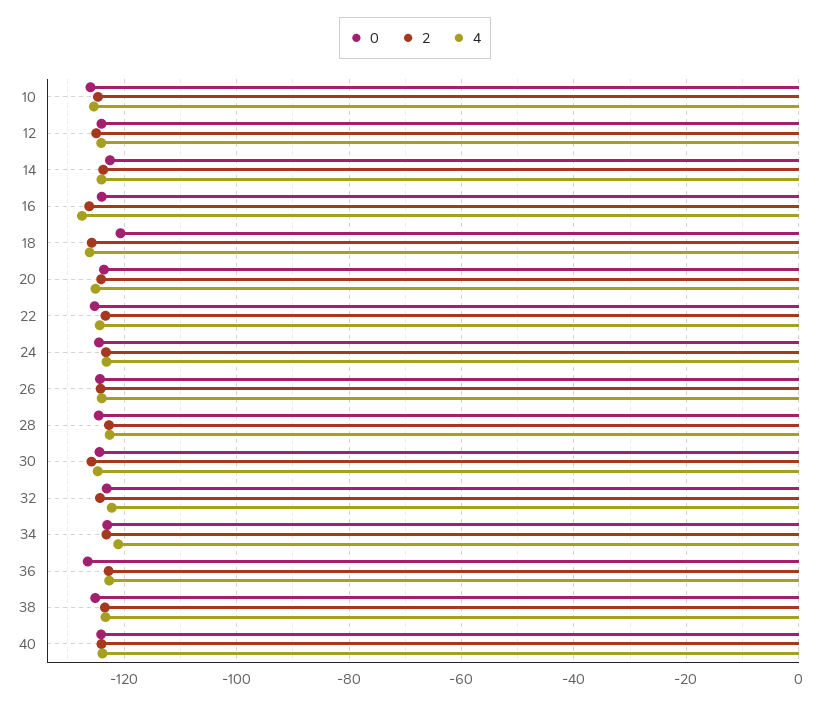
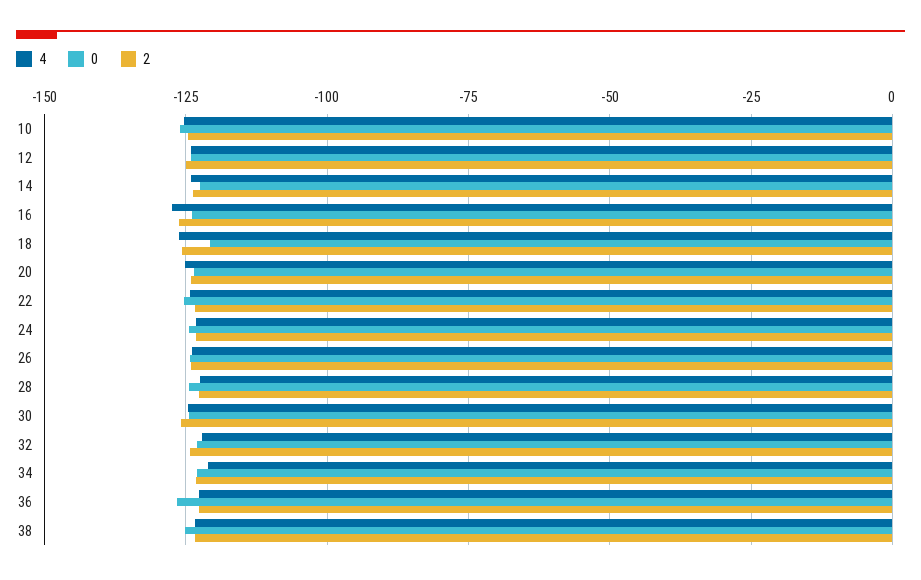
  {
    "0": {
      "10": -126,
      "12": -124,
      "14": -122,
      "16": -124,
      "18": -120,
      "20": -124,
      "22": -126,
      "24": -124,
      "26": -124,
      "28": -124,
      "30": -124,
      "32": -124,
      "34": -124,
      "36": -126,
-     "38": -126,
+     "38": -126
-     "40": -124
    },
    "2": {
      "10": -124,
      "12": -124,
      "14": -124,
      "16": -126,
      "18": -126,
      "20": -124,
      "22": -124,
      "24": -124,
      "26": -124,
      "28": -122,
      "30": -126,
      "32": -124,
      "34": -124,
      "36": -122,
-     "38": -124,
+     "38": -124
-     "40": -124
    },
    "4": {
      "10": -126,
      "12": -124,
      "14": -124,
      "16": -128,
      "18": -126,
      "20": -126,
      "22": -124,
      "24": -124,
      "26": -124,
      "28": -122,
      "30": -124,
      "32": -122,
      "34": -122,
      "36": -122,
-     "38": -124,
+     "38": -124
-     "40": -124
    }
  }

